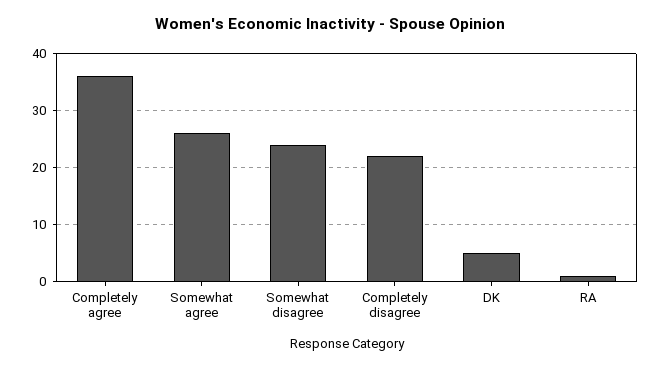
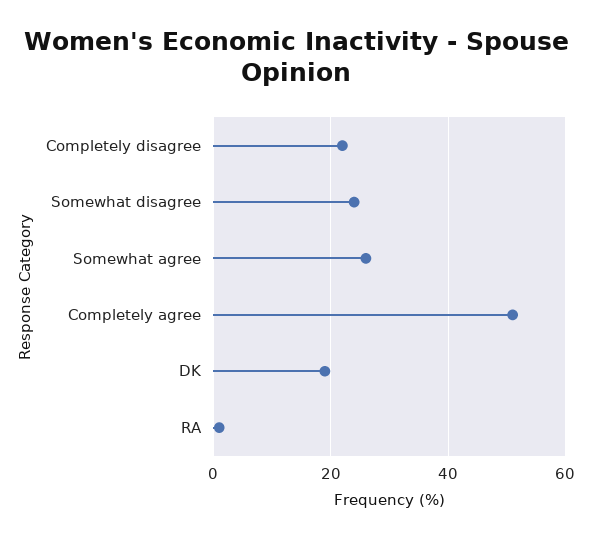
  {
-   "Completely agree": 35,
+   "Completely agree": 50,
    "Somewhat agree": 25,
    "Somewhat disagree": 25,
    "Completely disagree": 20,
-   "DK": 5,
+   "DK": 20,
    "RA": 0
  }

